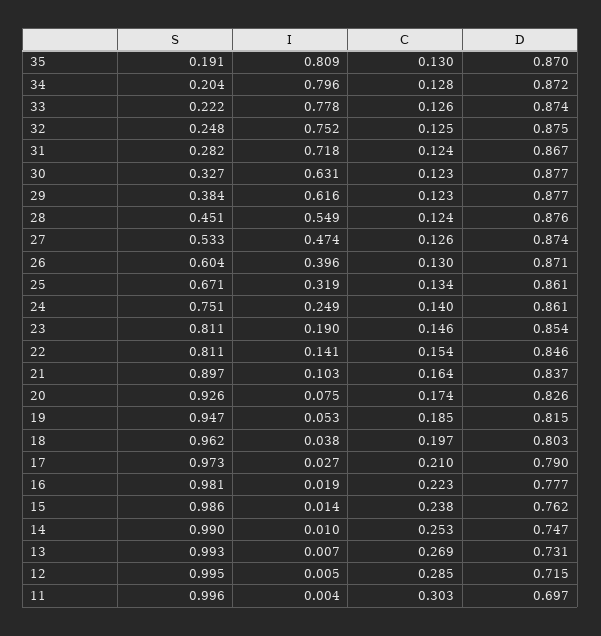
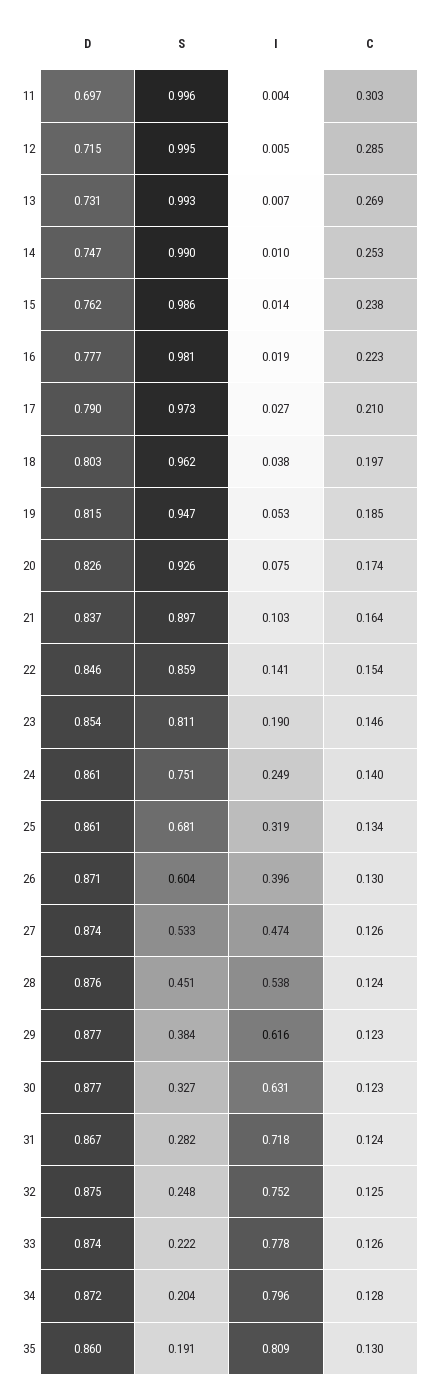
  {
    "S": {
      "35": 0.191,
      "34": 0.204,
      "33": 0.222,
      "32": 0.248,
      "31": 0.282,
      "30": 0.327,
      "29": 0.384,
      "28": 0.451,
      "27": 0.533,
      "26": 0.604,
-     "25": 0.671,
+     "25": 0.681,
      "24": 0.751,
      "23": 0.811,
-     "22": 0.811,
+     "22": 0.859,
      "21": 0.897,
      "20": 0.926,
      "19": 0.947,
      "18": 0.962,
      "17": 0.973,
      "16": 0.981,
      "15": 0.986,
      "14": 0.99,
      "13": 0.993,
      "12": 0.995,
      "11": 0.996
    },
    "I": {
      "35": 0.809,
      "34": 0.796,
      "33": 0.778,
      "32": 0.752,
      "31": 0.718,
      "30": 0.631,
      "29": 0.616,
-     "28": 0.549,
+     "28": 0.538,
      "27": 0.474,
      "26": 0.396,
      "25": 0.319,
      "24": 0.249,
      "23": 0.19,
      "22": 0.141,
      "21": 0.103,
      "20": 0.075,
      "19": 0.053,
      "18": 0.038,
      "17": 0.027,
      "16": 0.019,
      "15": 0.014,
      "14": 0.01,
      "13": 0.007,
      "12": 0.005,
      "11": 0.004
    },
    "C": {
      "35": 0.13,
      "34": 0.128,
      "33": 0.126,
      "32": 0.125,
      "31": 0.124,
      "30": 0.123,
      "29": 0.123,
      "28": 0.124,
      "27": 0.126,
      "26": 0.13,
      "25": 0.134,
      "24": 0.14,
      "23": 0.146,
      "22": 0.154,
      "21": 0.164,
      "20": 0.174,
      "19": 0.185,
      "18": 0.197,
      "17": 0.21,
      "16": 0.223,
      "15": 0.238,
      "14": 0.253,
      "13": 0.269,
      "12": 0.285,
      "11": 0.303
    },
    "D": {
-     "35": 0.87,
+     "35": 0.86,
      "34": 0.872,
      "33": 0.874,
      "32": 0.875,
      "31": 0.867,
      "30": 0.877,
      "29": 0.877,
      "28": 0.876,
      "27": 0.874,
      "26": 0.871,
      "25": 0.861,
      "24": 0.861,
      "23": 0.854,
      "22": 0.846,
      "21": 0.837,
      "20": 0.826,
      "19": 0.815,
      "18": 0.803,
      "17": 0.79,
      "16": 0.777,
      "15": 0.762,
      "14": 0.747,
      "13": 0.731,
      "12": 0.715,
      "11": 0.697
    }
  }

